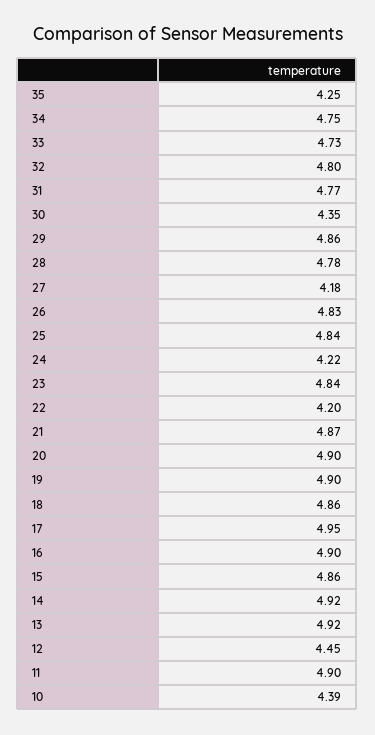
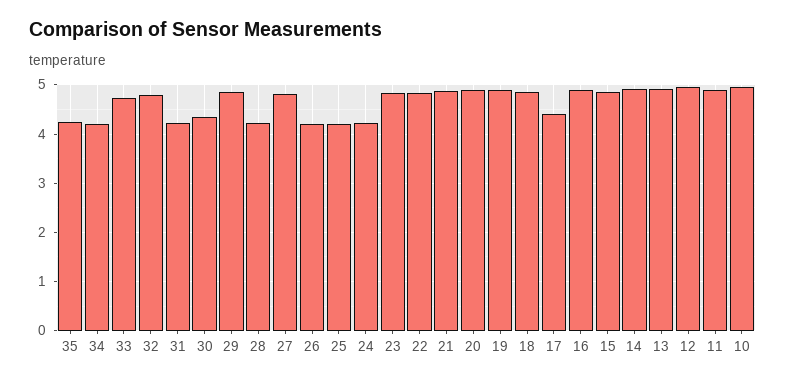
  {
    "35": 4.25,
-   "34": 4.75,
+   "34": 4.2,
    "33": 4.73,
    "32": 4.8,
-   "31": 4.77,
+   "31": 4.2,
    "30": 4.35,
    "29": 4.86,
-   "28": 4.78,
+   "28": 4.2,
-   "27": 4.18,
+   "27": 4.8,
-   "26": 4.83,
+   "26": 4.2,
-   "25": 4.84,
+   "25": 4.2,
    "24": 4.22,
    "23": 4.84,
-   "22": 4.2,
+   "22": 4.8,
    "21": 4.87,
    "20": 4.9,
    "19": 4.9,
    "18": 4.86,
-   "17": 4.95,
+   "17": 4.4,
    "16": 4.9,
    "15": 4.86,
    "14": 4.92,
    "13": 4.92,
-   "12": 4.45,
+   "12": 5,
    "11": 4.9,
-   "10": 4.39
+   "10": 5
  }

